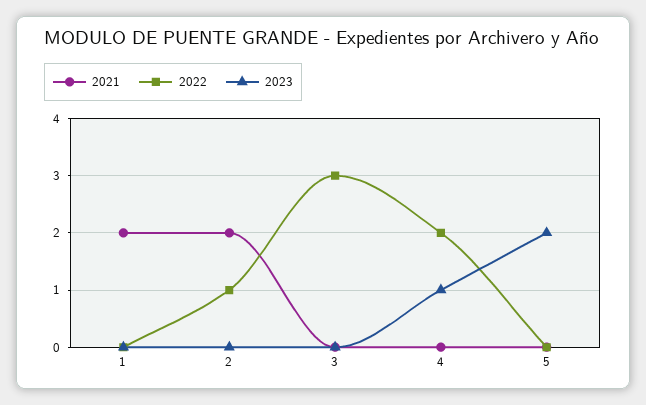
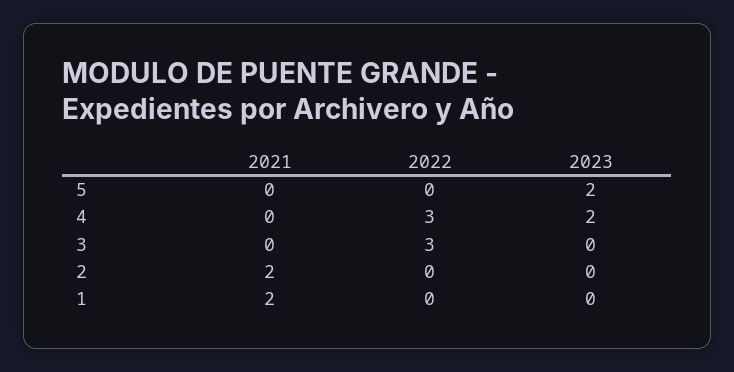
  {
    "2021": {
      "1": 2,
      "2": 2,
      "3": 0,
      "4": 0,
      "5": 0
    },
    "2022": {
      "1": 0,
-     "2": 1,
+     "2": 0,
      "3": 3,
-     "4": 2,
+     "4": 3,
      "5": 0
    },
    "2023": {
      "1": 0,
      "2": 0,
      "3": 0,
-     "4": 1,
+     "4": 2,
      "5": 2
    }
  }

